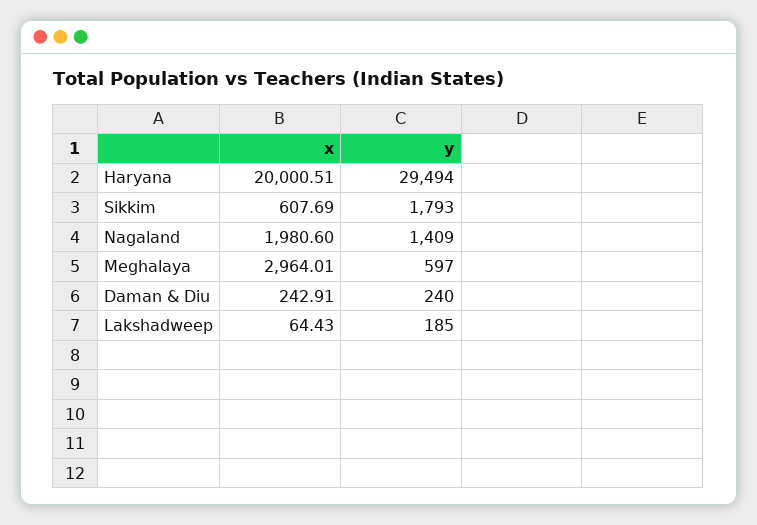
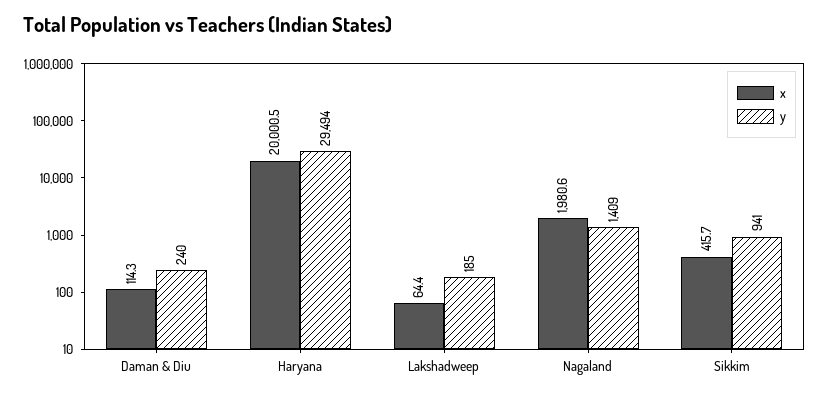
  {
    "x": {
      "Haryana": 20000.51,
-     "Sikkim": 607.69,
+     "Sikkim": 415.7,
      "Nagaland": 1980.6,
-     "Meghalaya": 2964.01,
-     "Daman & Diu": 242.91,
+     "Daman & Diu": 114.3,
      "Lakshadweep": 64.43
    },
    "y": {
      "Haryana": 29494,
-     "Sikkim": 1793,
+     "Sikkim": 941,
      "Nagaland": 1409,
-     "Meghalaya": 597,
      "Daman & Diu": 240,
      "Lakshadweep": 185
    }
  }

